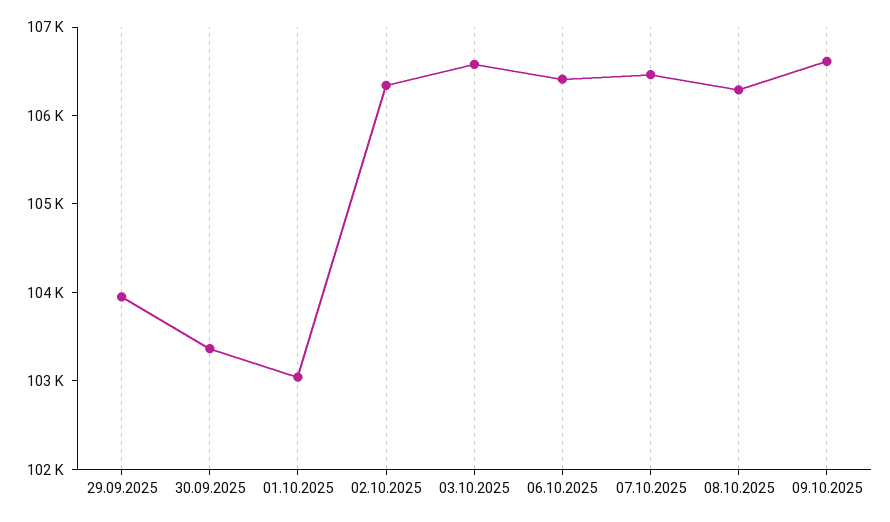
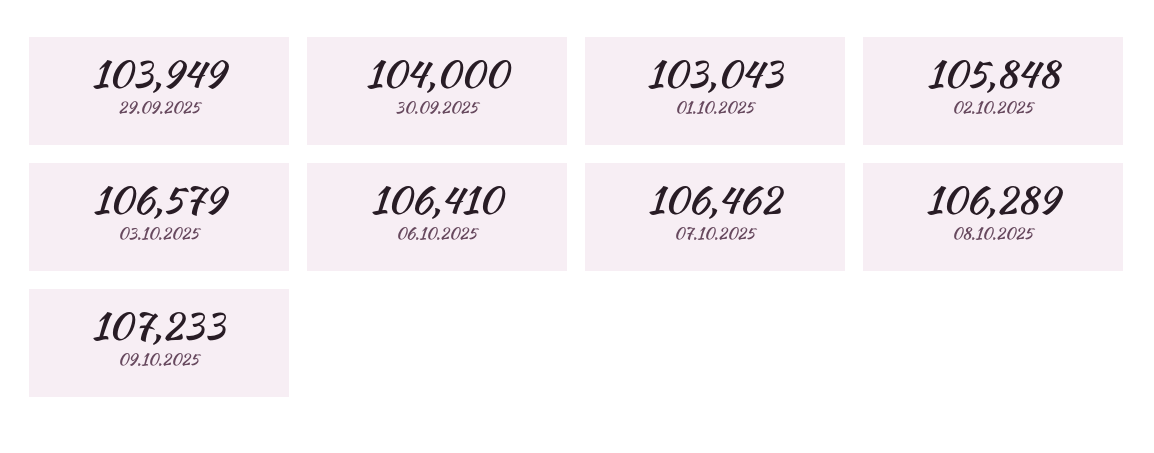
  {
    "29.09.2025": 103949,
-   "30.09.2025": 103400,
+   "30.09.2025": 104000,
    "01.10.2025": 103043,
-   "02.10.2025": 106400,
+   "02.10.2025": 105848,
    "03.10.2025": 106579,
    "06.10.2025": 106410,
    "07.10.2025": 106462,
    "08.10.2025": 106289,
-   "09.10.2025": 106600
+   "09.10.2025": 107233
  }

